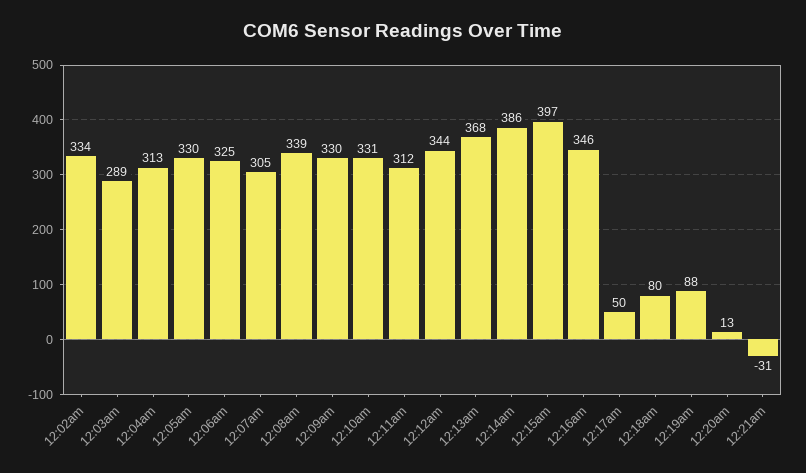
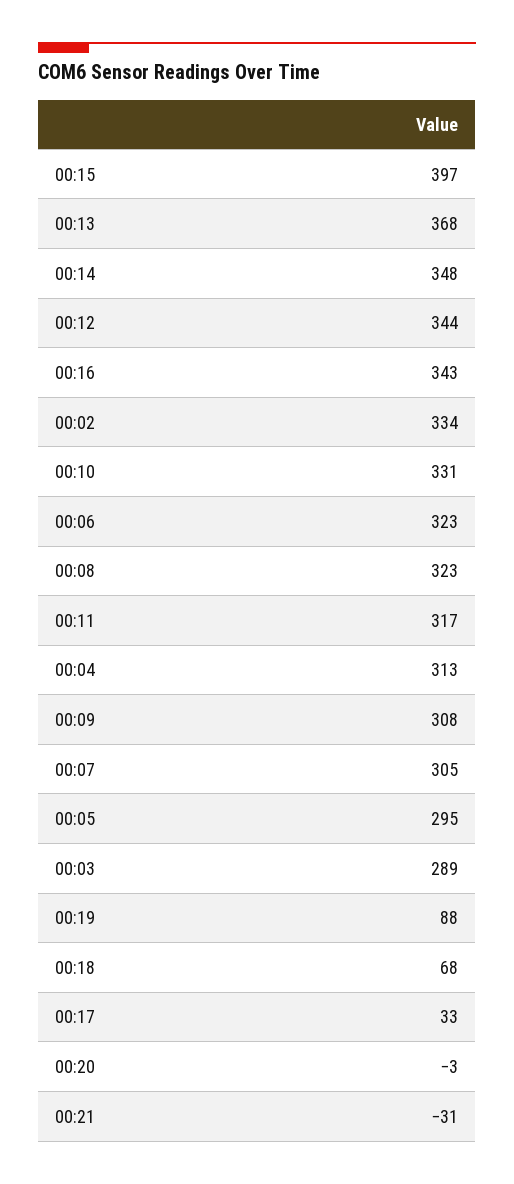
  {
    "12:02am": 334,
    "12:03am": 289,
    "12:04am": 313,
-   "12:05am": 330,
+   "12:05am": 295,
-   "12:06am": 325,
+   "12:06am": 323,
    "12:07am": 305,
-   "12:08am": 339,
+   "12:08am": 323,
-   "12:09am": 330,
+   "12:09am": 308,
    "12:10am": 331,
-   "12:11am": 312,
+   "12:11am": 317,
    "12:12am": 344,
    "12:13am": 368,
-   "12:14am": 386,
+   "12:14am": 348,
    "12:15am": 397,
-   "12:16am": 346,
+   "12:16am": 343,
-   "12:17am": 50,
+   "12:17am": 33,
-   "12:18am": 80,
+   "12:18am": 68,
    "12:19am": 88,
-   "12:20am": 13,
+   "12:20am": -3,
    "12:21am": -31
  }

